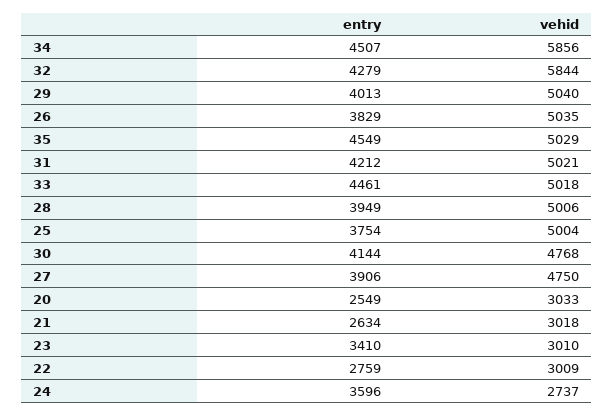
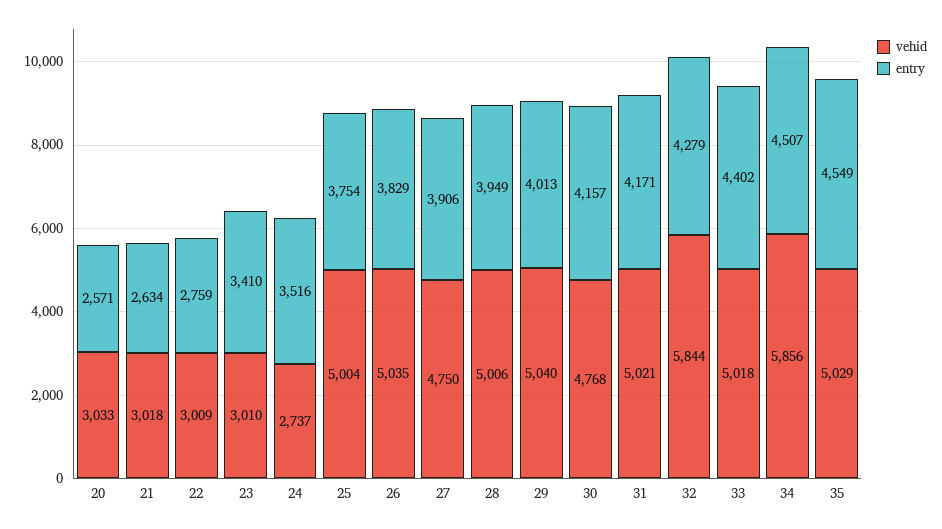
  {
    "entry": {
      "34": 4507,
      "32": 4279,
      "29": 4013,
      "26": 3829,
      "35": 4549,
-     "31": 4212,
+     "31": 4171,
-     "33": 4461,
+     "33": 4402,
      "28": 3949,
      "25": 3754,
-     "30": 4144,
+     "30": 4157,
      "27": 3906,
-     "20": 2549,
+     "20": 2571,
      "21": 2634,
      "23": 3410,
      "22": 2759,
-     "24": 3596
+     "24": 3516
    },
    "vehid": {
      "34": 5856,
      "32": 5844,
      "29": 5040,
      "26": 5035,
      "35": 5029,
      "31": 5021,
      "33": 5018,
      "28": 5006,
      "25": 5004,
      "30": 4768,
      "27": 4750,
      "20": 3033,
      "21": 3018,
      "23": 3010,
      "22": 3009,
      "24": 2737
    }
  }

